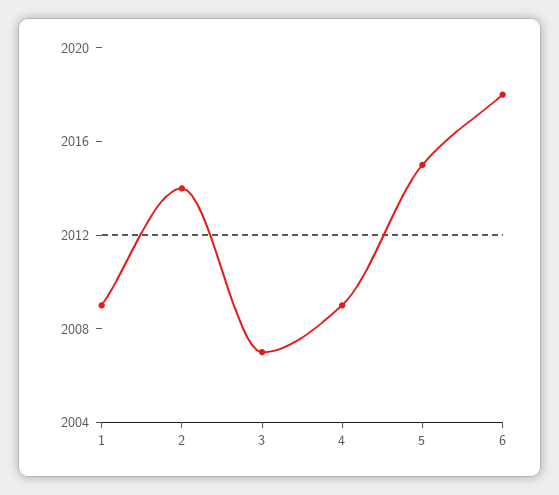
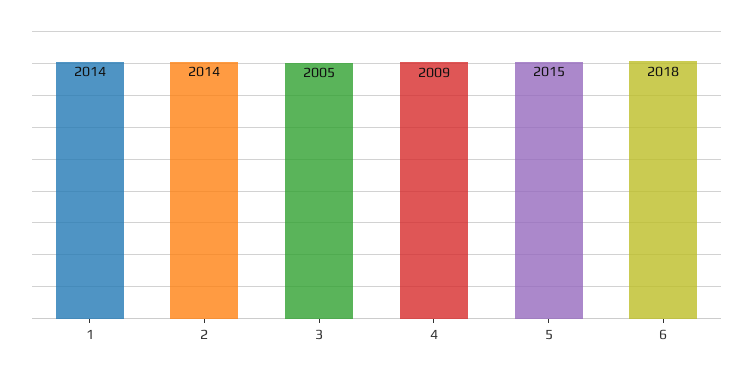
  {
-   "1": 2009,
+   "1": 2014,
    "2": 2014,
-   "3": 2007,
+   "3": 2005,
    "4": 2009,
    "5": 2015,
    "6": 2018
  }

